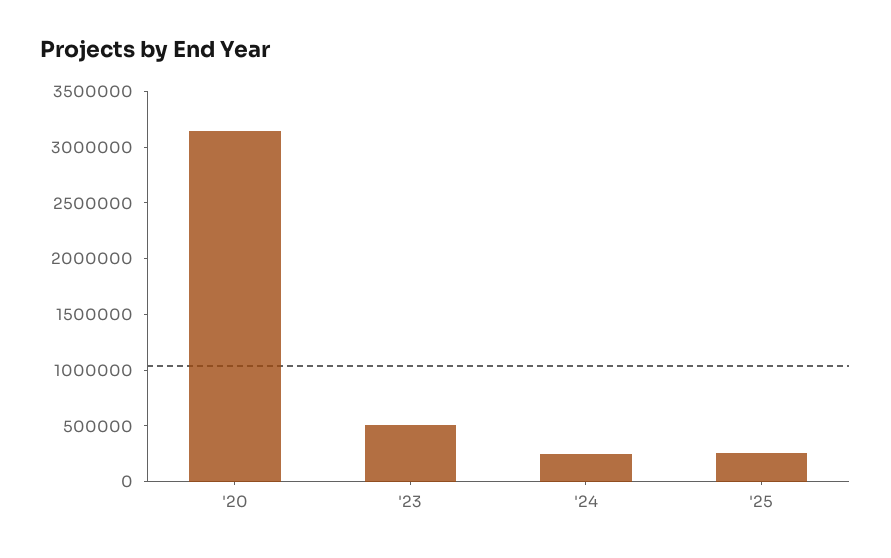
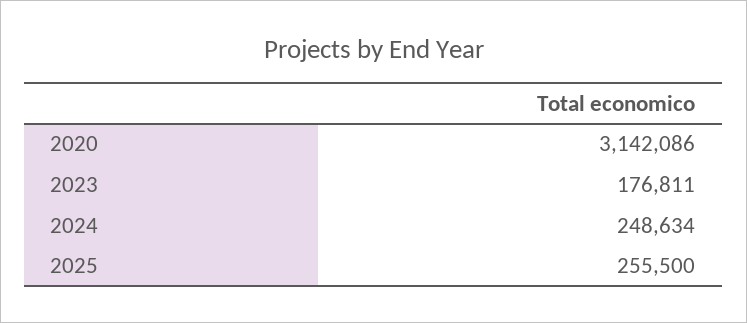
  {
    "'20": 3142086,
-   "'23": 500000,
+   "'23": 176811,
    "'24": 248634,
    "'25": 255500
  }

